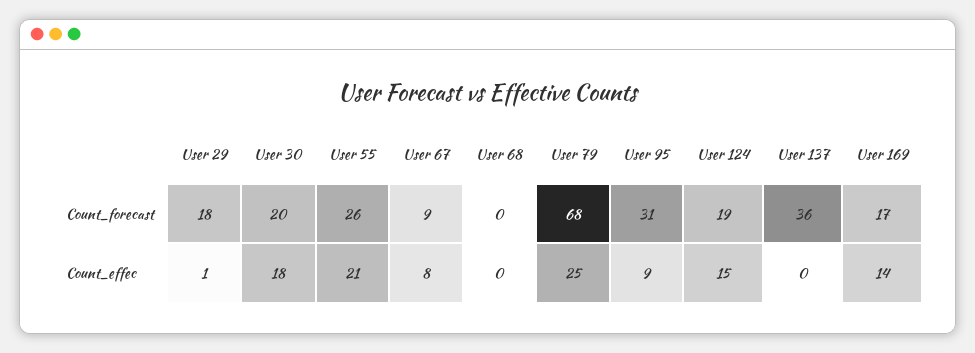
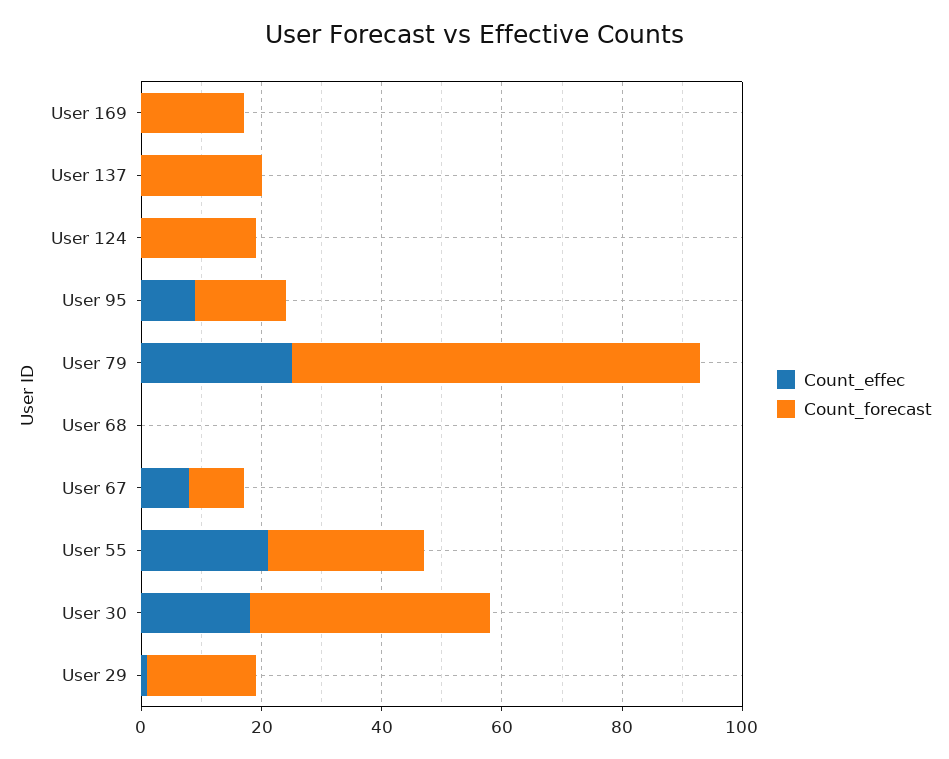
  {
    "Count_forecast": {
      "User 29": 18,
-     "User 30": 20,
+     "User 30": 40,
      "User 55": 26,
      "User 67": 9,
      "User 68": 0,
      "User 79": 68,
-     "User 95": 31,
+     "User 95": 15,
      "User 124": 19,
-     "User 137": 36,
+     "User 137": 20,
      "User 169": 17
    },
    "Count_effec": {
      "User 29": 1,
      "User 30": 18,
      "User 55": 21,
      "User 67": 8,
      "User 68": 0,
      "User 79": 25,
      "User 95": 9,
-     "User 124": 15,
+     "User 124": 0,
      "User 137": 0,
-     "User 169": 14
+     "User 169": 0
    }
  }

